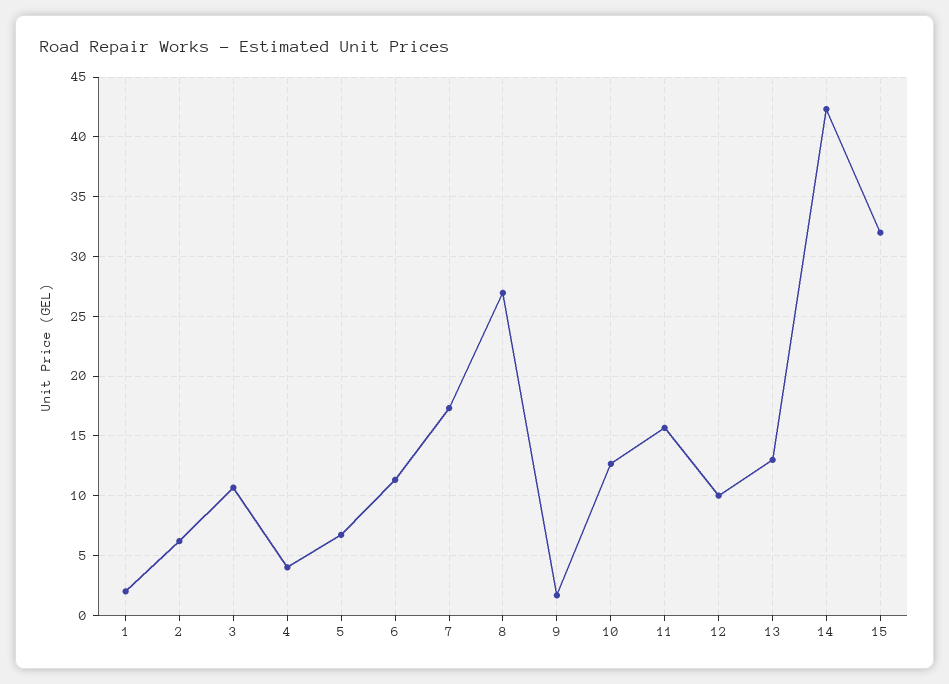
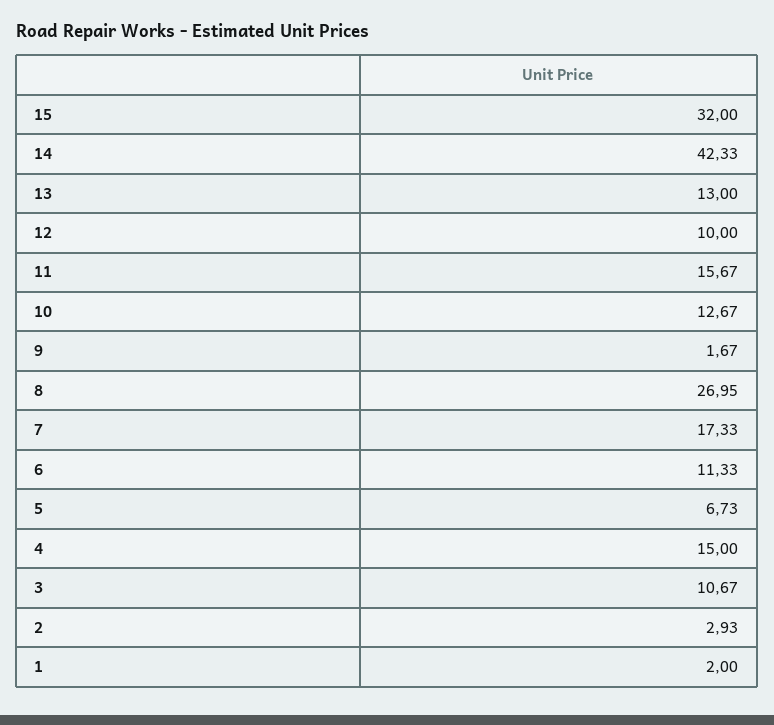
  {
    "1": 2,
-   "2": 6,
+   "2": 2.93,
    "3": 10.67,
-   "4": 4,
+   "4": 15,
    "5": 6.73,
    "6": 11.33,
    "7": 17.33,
    "8": 26.95,
    "9": 1.67,
    "10": 12.67,
    "11": 15.67,
    "12": 10,
    "13": 13,
    "14": 42.33,
    "15": 32
  }

